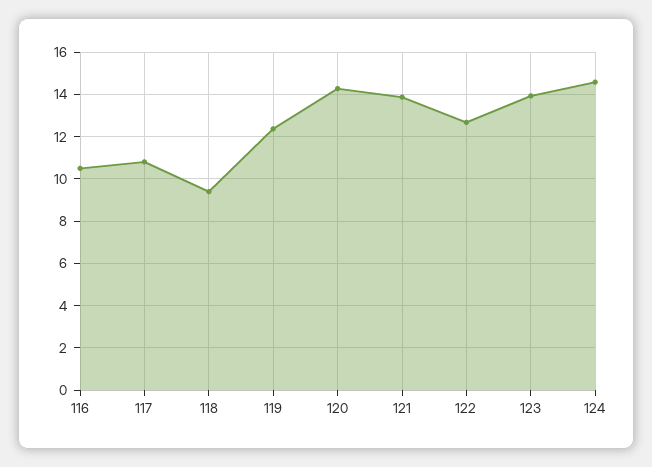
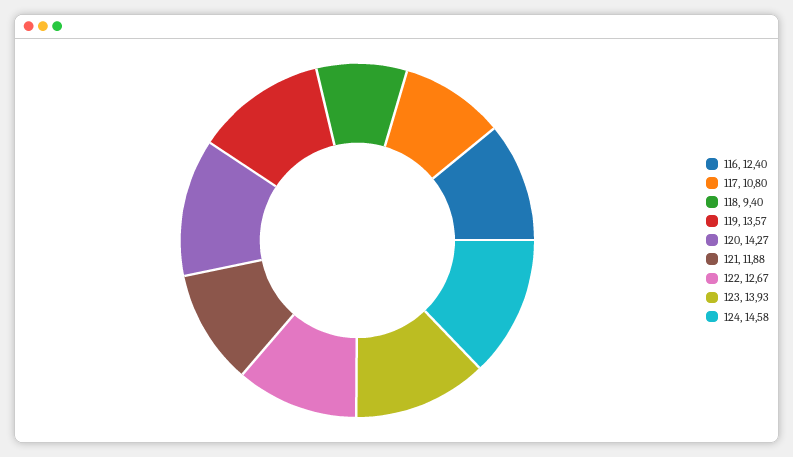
  {
-   "116": 10.5,
+   "116": 12.4,
    "117": 10.8,
    "118": 9.4,
-   "119": 12.5,
+   "119": 13.57,
    "120": 14.27,
-   "121": 14,
+   "121": 11.88,
    "122": 12.67,
    "123": 13.93,
    "124": 14.58
  }

